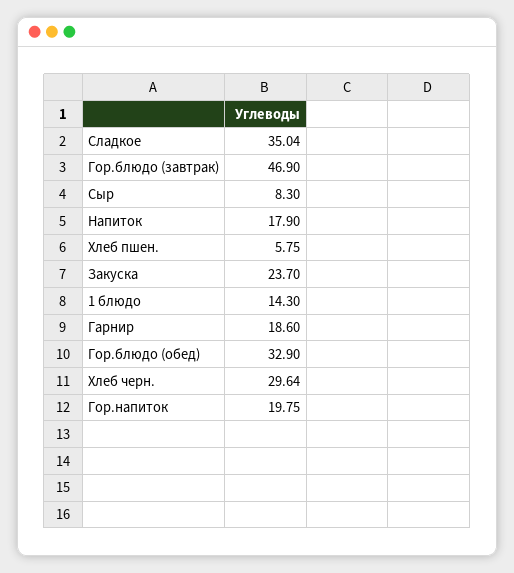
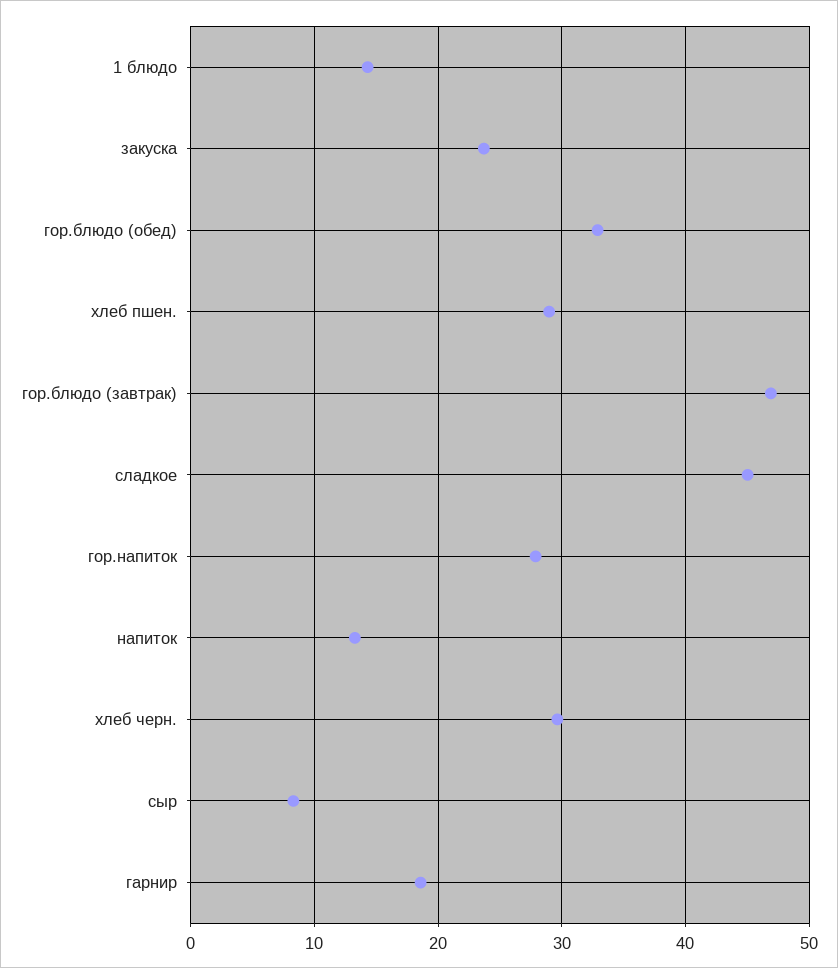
  {
-   "Сладкое": 35.04,
+   "Сладкое": 45,
    "Гор.блюдо (завтрак)": 46.9,
    "Сыр": 8.3,
-   "Напиток": 17.9,
+   "Напиток": 13,
-   "Хлеб пшен.": 5.75,
+   "Хлеб пшен.": 29,
    "Закуска": 23.7,
    "1 блюдо": 14.3,
    "Гарнир": 18.6,
    "Гор.блюдо (обед)": 32.9,
    "Хлеб черн.": 29.64,
-   "Гор.напиток": 19.75
+   "Гор.напиток": 28
  }

